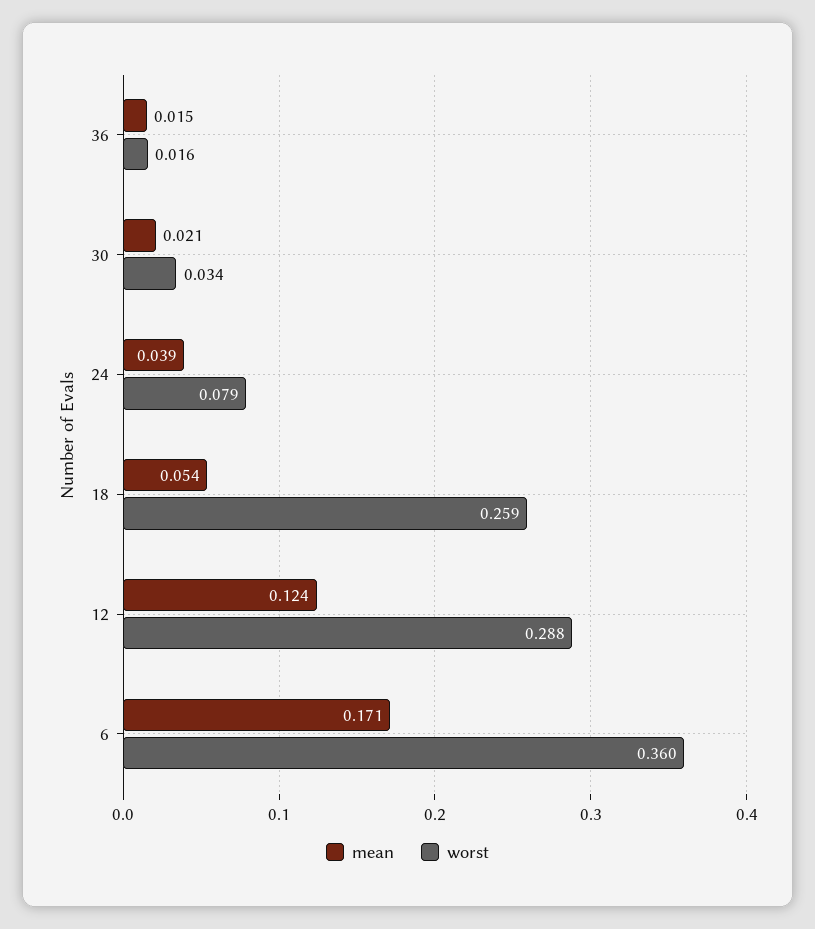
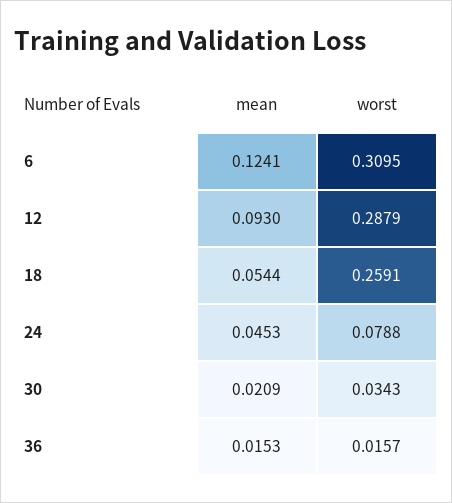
  {
    "mean": {
      "36": 0.0153,
      "30": 0.0209,
-     "24": 0.039,
+     "24": 0.0453,
      "18": 0.0544,
-     "12": 0.124,
+     "12": 0.093,
-     "6": 0.171
+     "6": 0.1241
    },
    "worst": {
      "36": 0.0157,
      "30": 0.0343,
      "24": 0.0788,
      "18": 0.2591,
      "12": 0.2879,
-     "6": 0.36
+     "6": 0.3095
    }
  }

